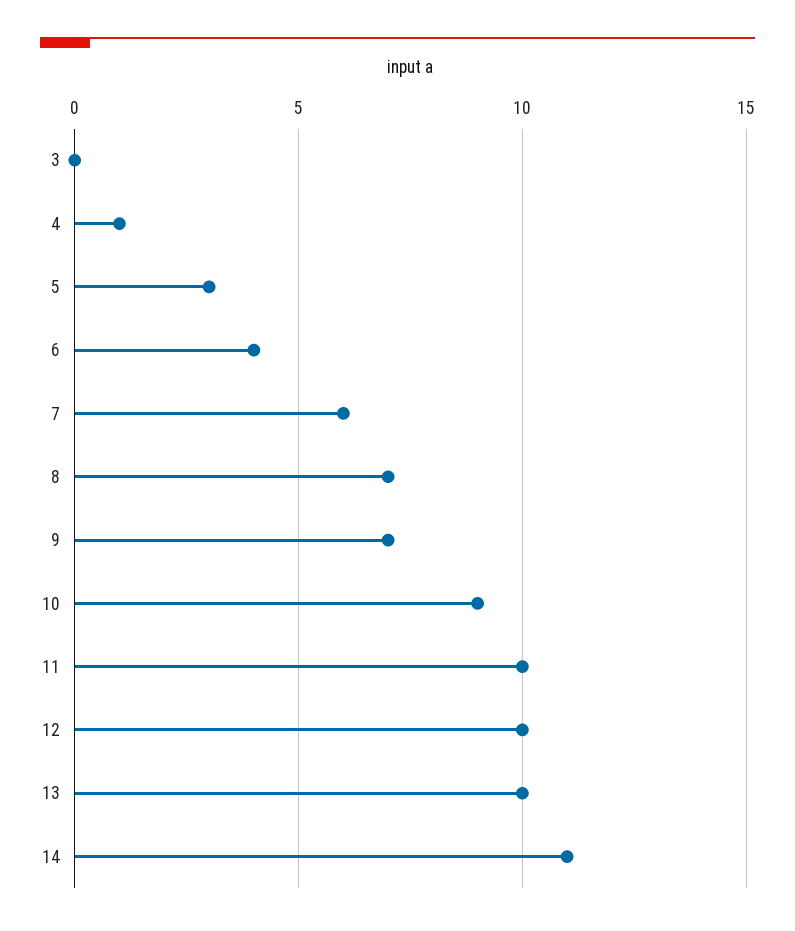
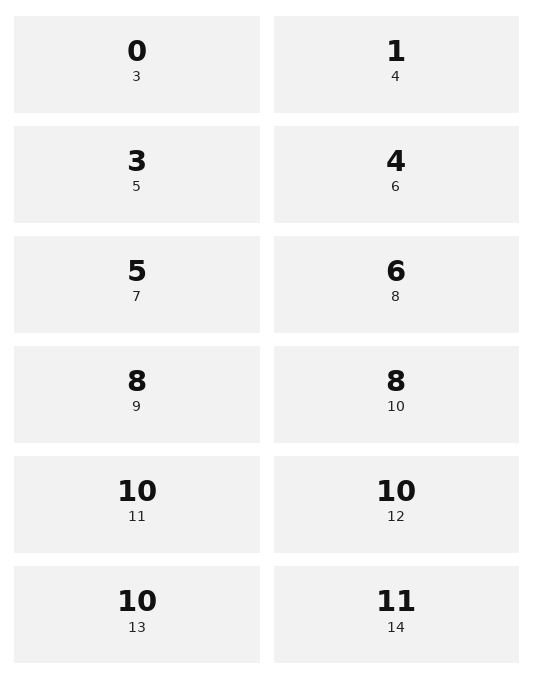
  {
    "3": 0,
    "4": 1,
    "5": 3,
    "6": 4,
-   "7": 6,
+   "7": 5,
-   "8": 7,
+   "8": 6,
-   "9": 7,
+   "9": 8,
-   "10": 9,
+   "10": 8,
    "11": 10,
    "12": 10,
    "13": 10,
    "14": 11
  }

